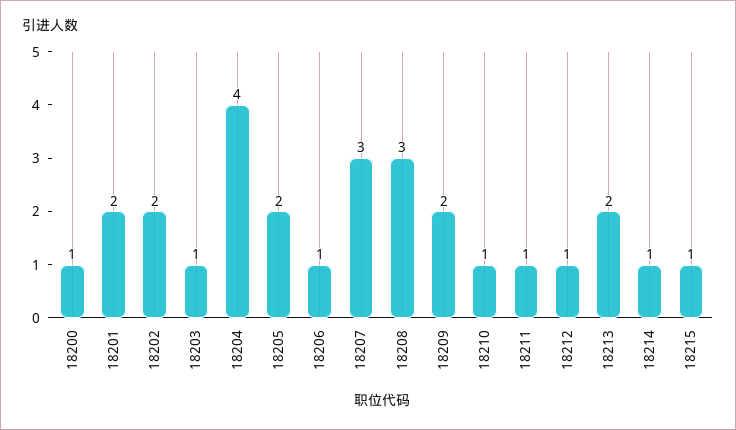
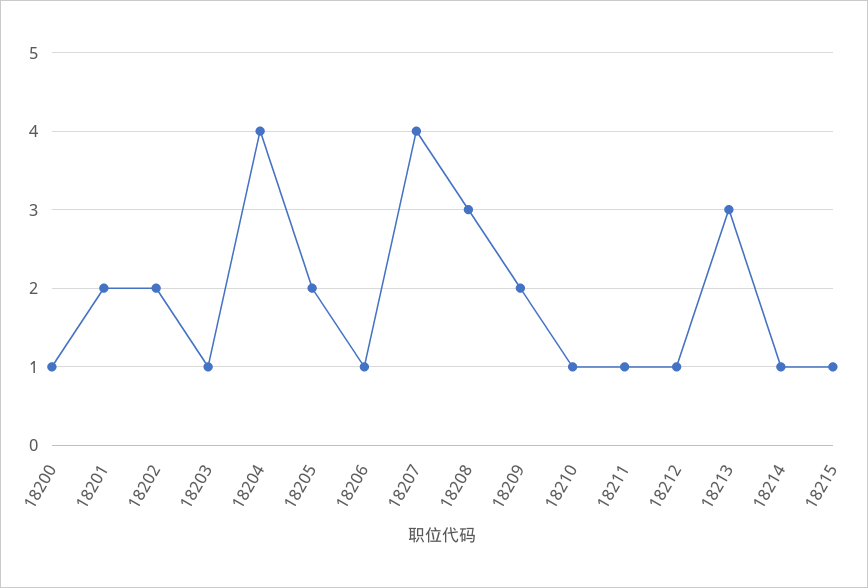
  {
    "18200": 1,
    "18201": 2,
    "18202": 2,
    "18203": 1,
    "18204": 4,
    "18205": 2,
    "18206": 1,
-   "18207": 3,
+   "18207": 4,
    "18208": 3,
    "18209": 2,
    "18210": 1,
    "18211": 1,
    "18212": 1,
-   "18213": 2,
+   "18213": 3,
    "18214": 1,
    "18215": 1
  }

